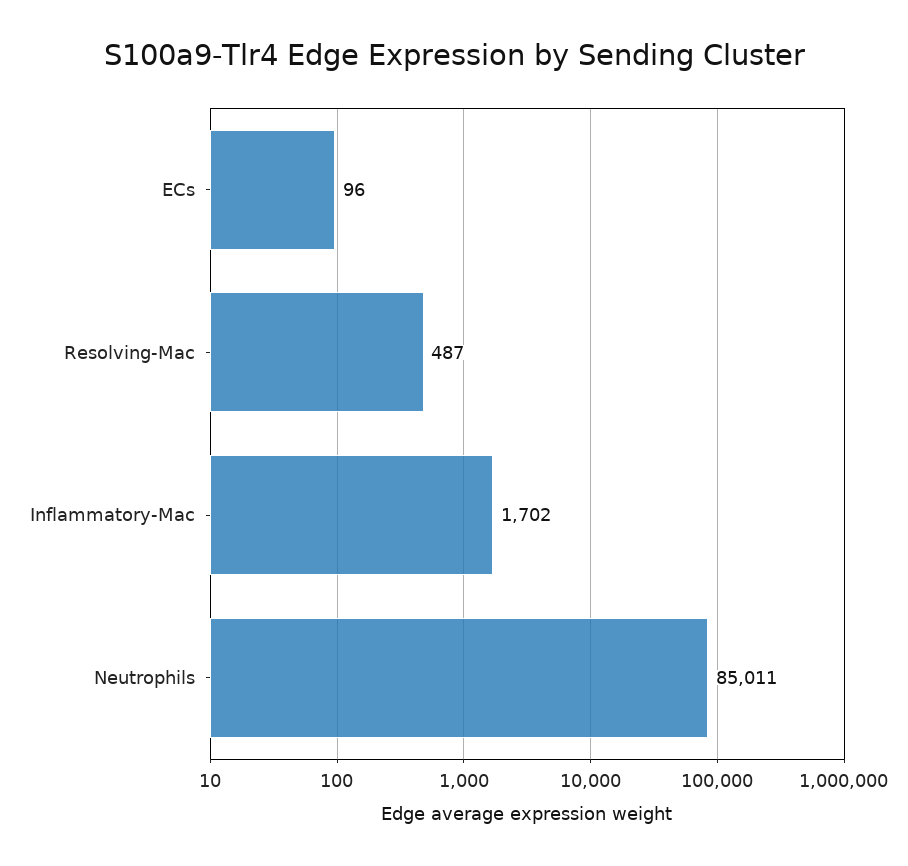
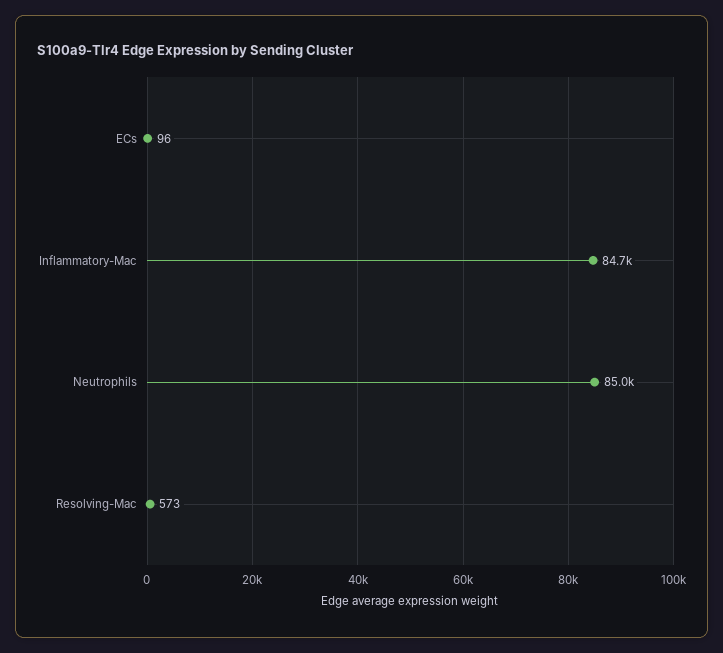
  {
    "ECs": 96,
-   "Resolving-Mac": 487,
+   "Resolving-Mac": 573,
-   "Inflammatory-Mac": 1702,
+   "Inflammatory-Mac": 84700,
    "Neutrophils": 85011
  }

